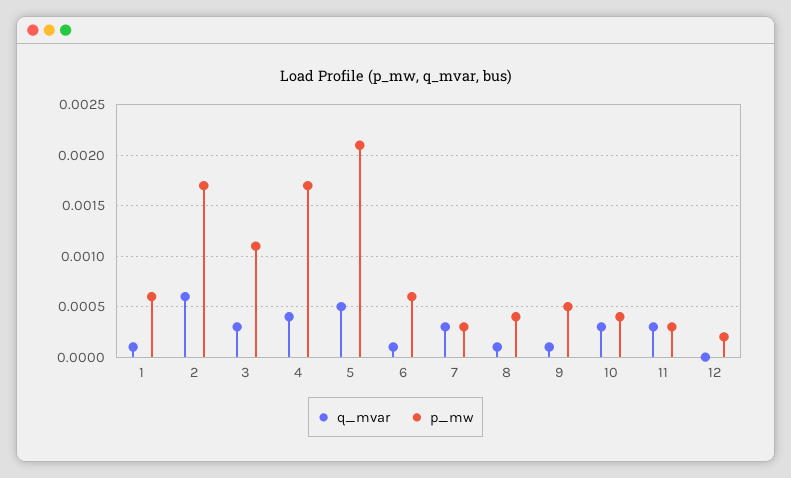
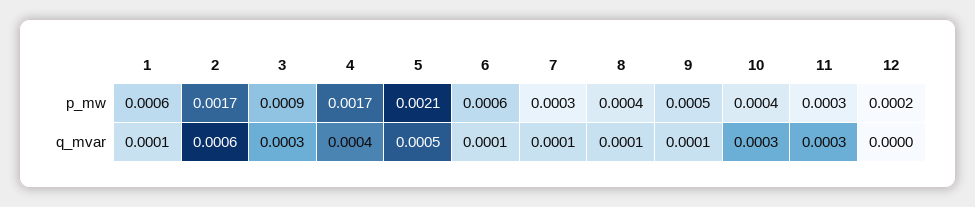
  {
    "q_mvar": {
      "1": 0.0001,
      "2": 0.0006,
      "3": 0.0003,
      "4": 0.0004,
      "5": 0.0005,
      "6": 0.0001,
-     "7": 0.0003,
+     "7": 0.0001,
      "8": 0.0001,
      "9": 0.0001,
      "10": 0.0003,
      "11": 0.0003,
      "12": 0
    },
    "p_mw": {
      "1": 0.0006,
      "2": 0.0017,
-     "3": 0.0011,
+     "3": 0.0009,
      "4": 0.0017,
      "5": 0.0021,
      "6": 0.0006,
      "7": 0.0003,
      "8": 0.0004,
      "9": 0.0005,
      "10": 0.0004,
      "11": 0.0003,
      "12": 0.0002
    }
  }

